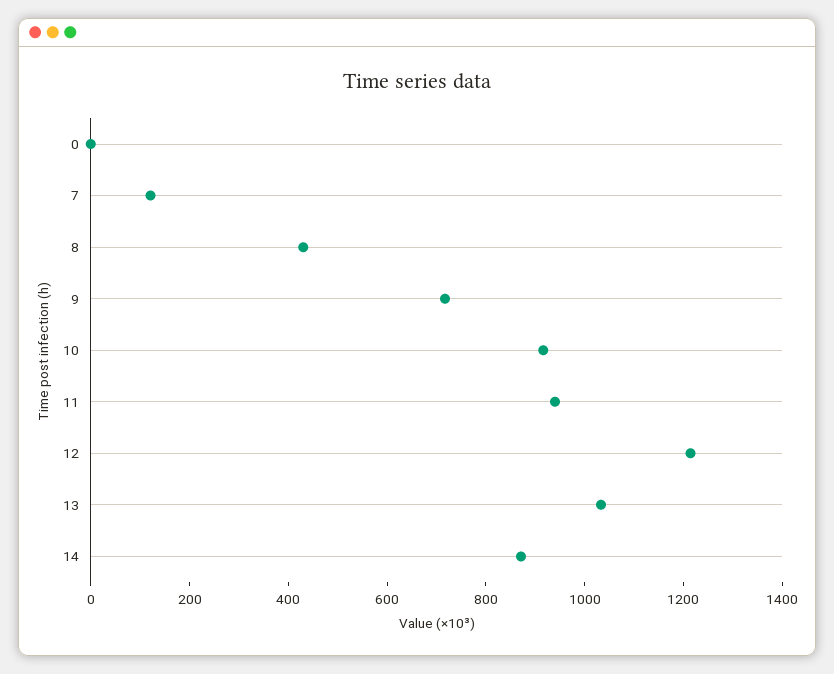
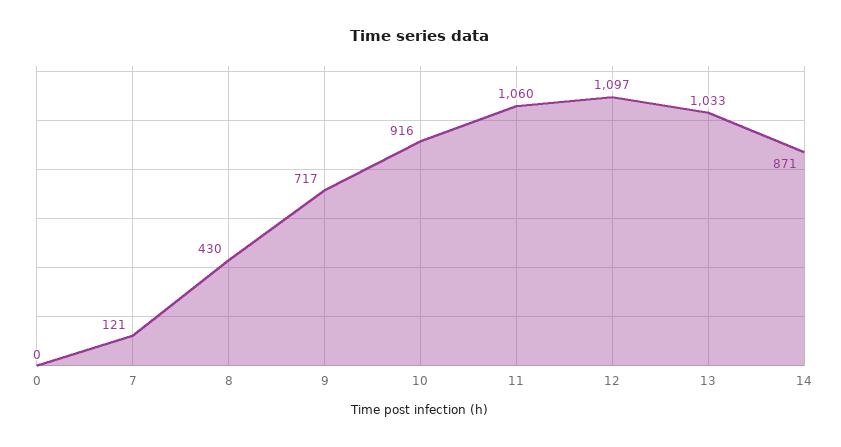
  {
    "0": 0,
    "7": 121,
    "8": 430,
    "9": 717,
    "10": 916,
-   "11": 950,
+   "11": 1060,
-   "12": 1200,
+   "12": 1097,
    "13": 1033,
    "14": 871
  }

